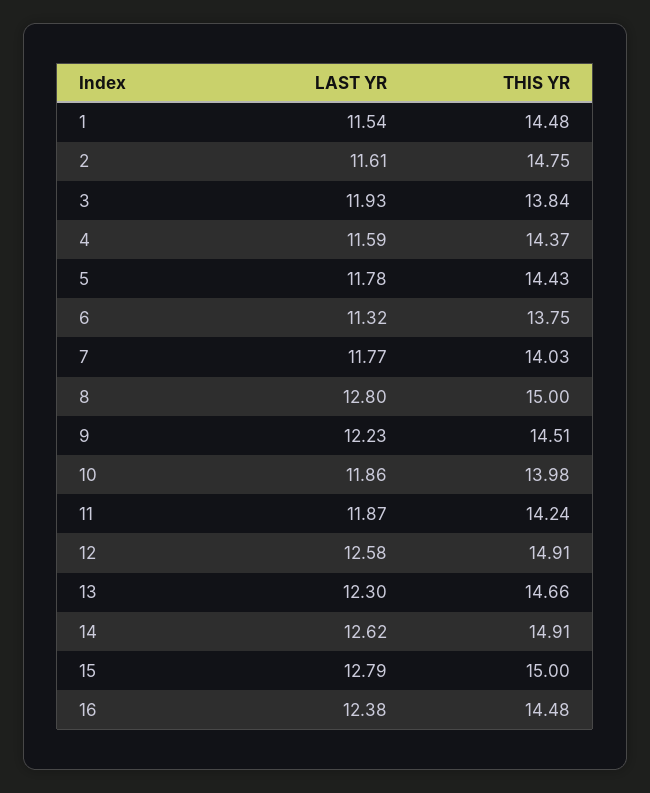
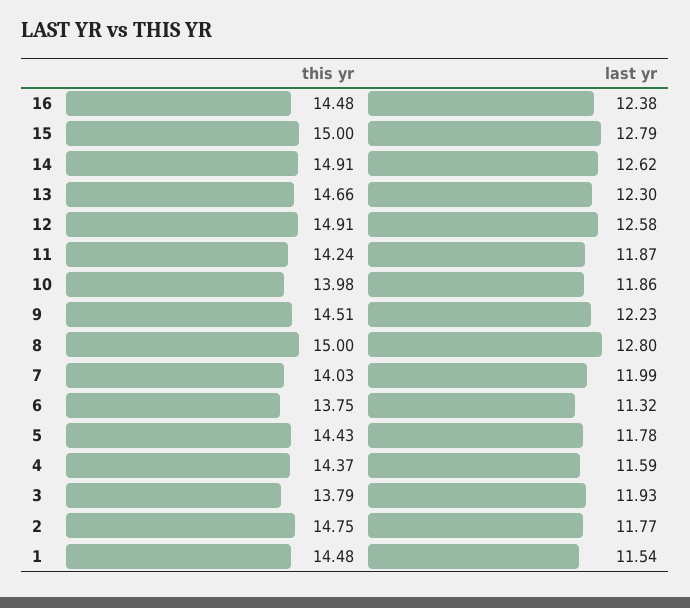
  {
    "LAST YR": {
      "1": 11.54,
-     "2": 11.61,
+     "2": 11.77,
      "3": 11.93,
      "4": 11.59,
      "5": 11.78,
      "6": 11.32,
-     "7": 11.77,
+     "7": 11.99,
      "8": 12.8,
      "9": 12.23,
      "10": 11.86,
      "11": 11.87,
      "12": 12.58,
      "13": 12.3,
      "14": 12.62,
      "15": 12.79,
      "16": 12.38
    },
    "THIS YR": {
      "1": 14.48,
      "2": 14.75,
-     "3": 13.84,
+     "3": 13.79,
      "4": 14.37,
      "5": 14.43,
      "6": 13.75,
      "7": 14.03,
      "8": 15,
      "9": 14.51,
      "10": 13.98,
      "11": 14.24,
      "12": 14.91,
      "13": 14.66,
      "14": 14.91,
      "15": 15,
      "16": 14.48
    }
  }

